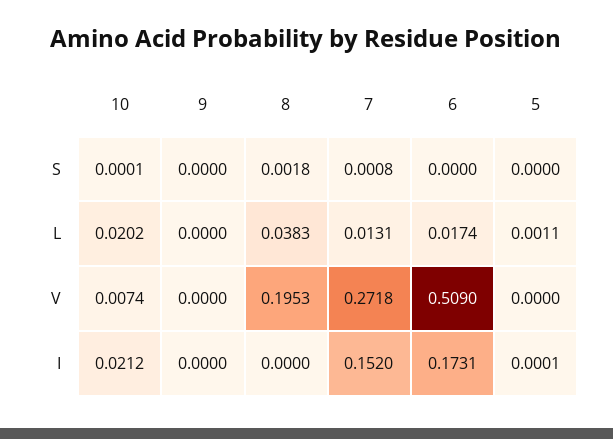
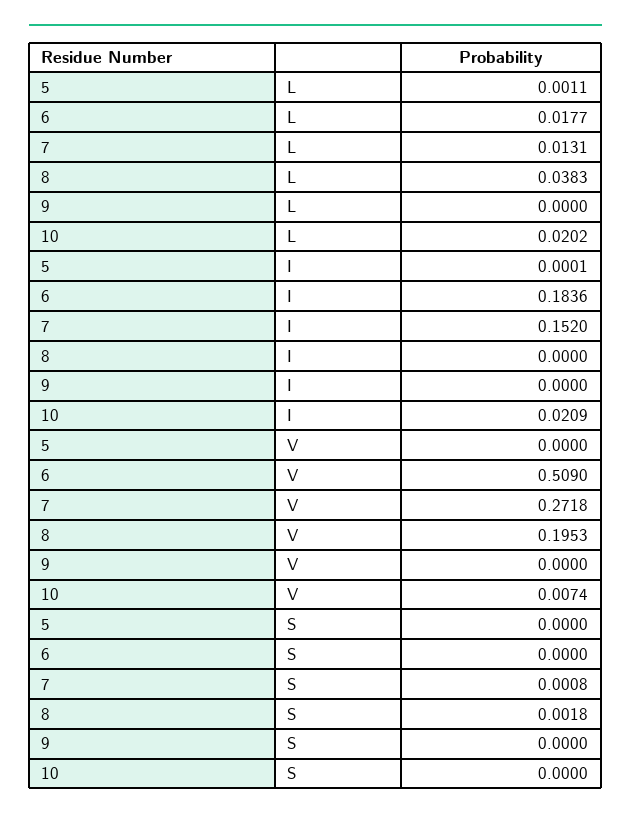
  {
    "10": {
-     "S": 0.0001,
+     "S": 0,
      "L": 0.0202,
      "V": 0.0074,
-     "I": 0.0212
+     "I": 0.0209
    },
    "9": {
      "S": 0,
      "L": 0,
      "V": 0,
      "I": 0
    },
    "8": {
      "S": 0.0018,
      "L": 0.0383,
      "V": 0.1953,
      "I": 0
    },
    "7": {
      "S": 0.0008,
      "L": 0.0131,
      "V": 0.2718,
      "I": 0.152
    },
    "6": {
      "S": 0,
-     "L": 0.0174,
+     "L": 0.0177,
      "V": 0.509,
-     "I": 0.1731
+     "I": 0.1836
    },
    "5": {
      "S": 0,
      "L": 0.0011,
      "V": 0,
      "I": 0.0001
    }
  }

